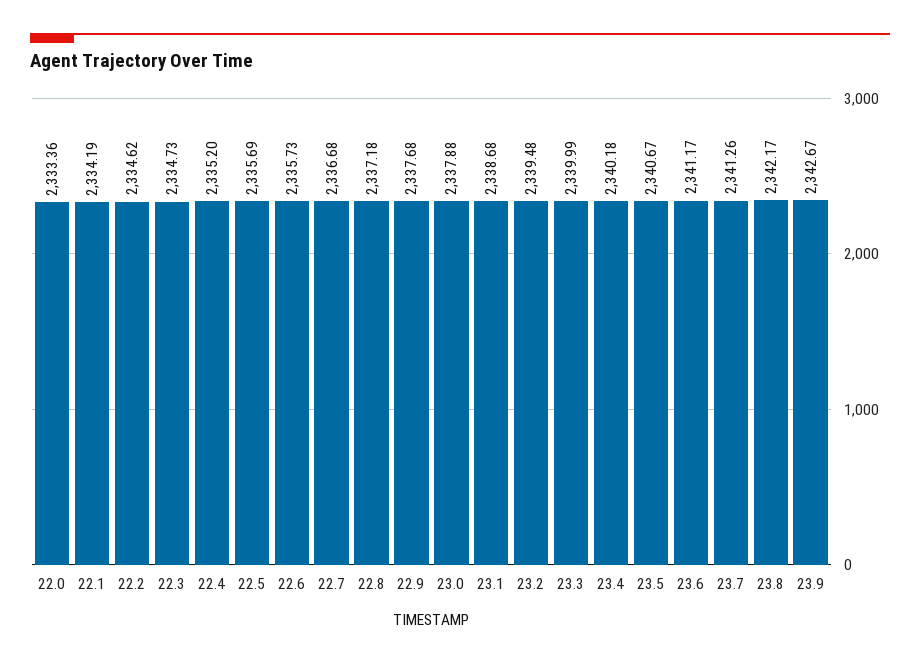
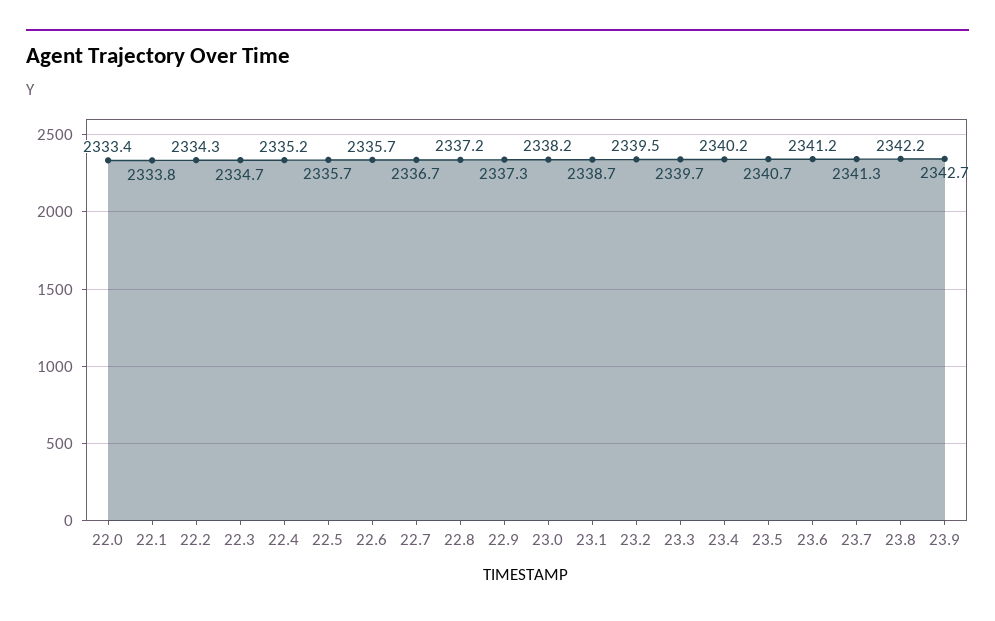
  {
    "22.0": 2333.36,
-   "22.1": 2334.19,
+   "22.1": 2333.8,
-   "22.2": 2334.62,
+   "22.2": 2334.3,
    "22.3": 2334.73,
    "22.4": 2335.2,
    "22.5": 2335.69,
    "22.6": 2335.73,
    "22.7": 2336.68,
    "22.8": 2337.18,
-   "22.9": 2337.68,
+   "22.9": 2337.3,
-   "23.0": 2337.88,
+   "23.0": 2338.2,
    "23.1": 2338.68,
    "23.2": 2339.48,
-   "23.3": 2339.99,
+   "23.3": 2339.7,
    "23.4": 2340.18,
    "23.5": 2340.67,
    "23.6": 2341.17,
    "23.7": 2341.26,
    "23.8": 2342.17,
    "23.9": 2342.67
  }

